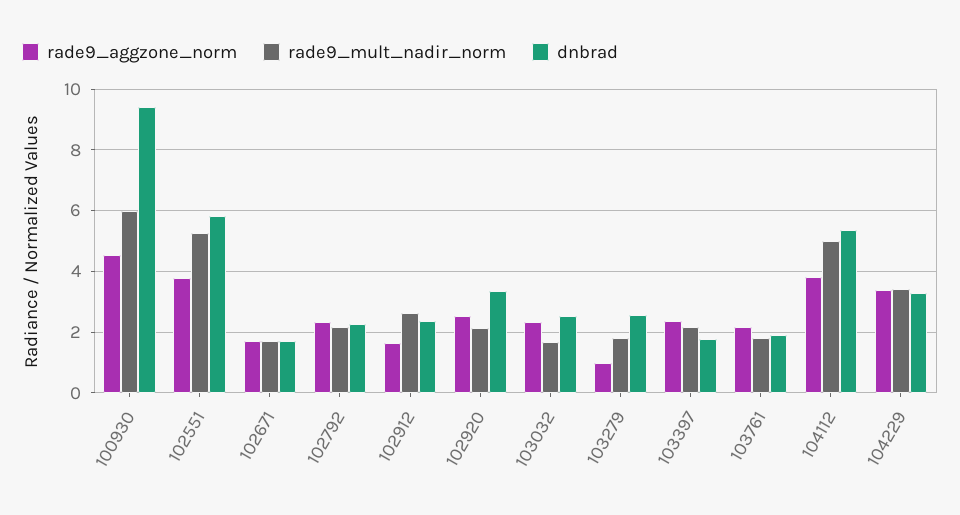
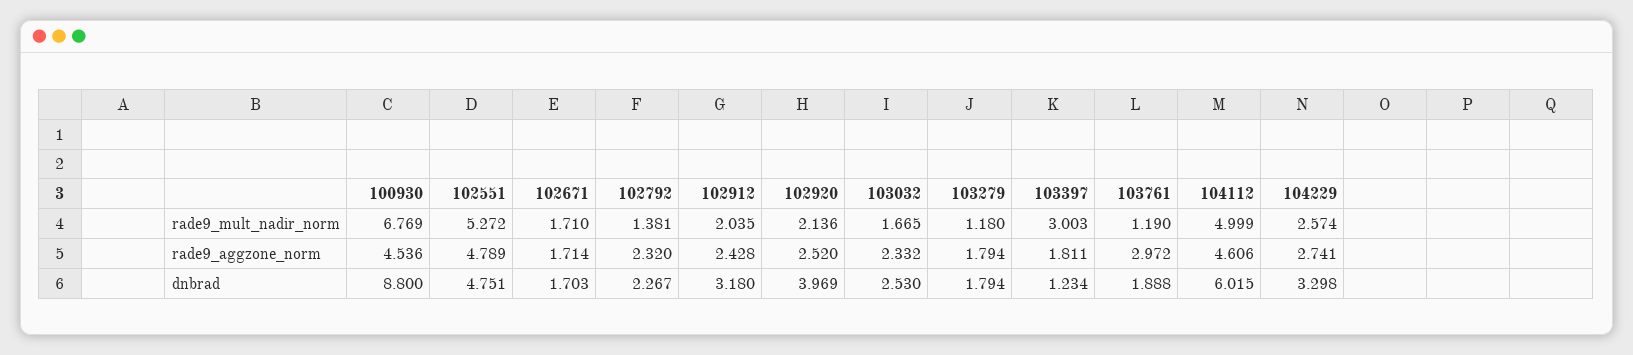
  {
    "rade9_aggzone_norm": {
      "100930": 4.536,
-     "102551": 3.8,
+     "102551": 4.789,
      "102671": 1.714,
      "102792": 2.32,
-     "102912": 1.6,
+     "102912": 2.428,
      "102920": 2.52,
      "103032": 2.332,
-     "103279": 1,
+     "103279": 1.794,
-     "103397": 2.4,
+     "103397": 1.811,
-     "103761": 2.2,
+     "103761": 2.972,
-     "104112": 3.8,
+     "104112": 4.606,
-     "104229": 3.4
+     "104229": 2.741
    },
    "rade9_mult_nadir_norm": {
-     "100930": 6,
+     "100930": 6.769,
      "102551": 5.272,
      "102671": 1.71,
-     "102792": 2.2,
+     "102792": 1.381,
-     "102912": 2.6,
+     "102912": 2.035,
      "102920": 2.136,
      "103032": 1.665,
-     "103279": 1.8,
+     "103279": 1.18,
-     "103397": 2.2,
+     "103397": 3.003,
-     "103761": 1.8,
+     "103761": 1.19,
      "104112": 4.999,
-     "104229": 3.4
+     "104229": 2.574
    },
    "dnbrad": {
-     "100930": 9.4,
+     "100930": 8.8,
-     "102551": 5.8,
+     "102551": 4.751,
      "102671": 1.703,
      "102792": 2.267,
-     "102912": 2.4,
+     "102912": 3.18,
-     "102920": 3.4,
+     "102920": 3.969,
      "103032": 2.53,
-     "103279": 2.6,
+     "103279": 1.794,
-     "103397": 1.8,
+     "103397": 1.234,
      "103761": 1.888,
-     "104112": 5.4,
+     "104112": 6.015,
      "104229": 3.298
    }
  }

